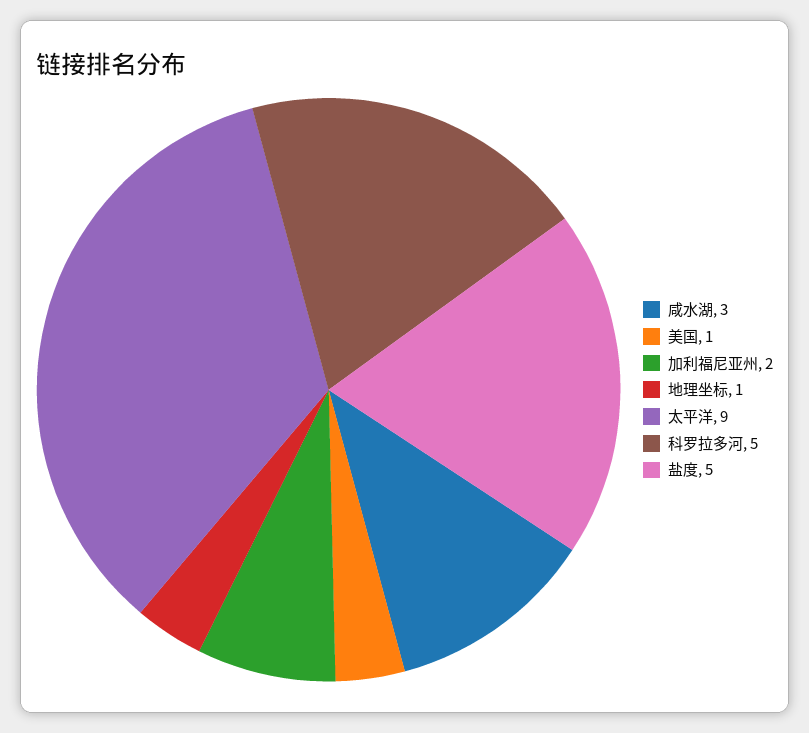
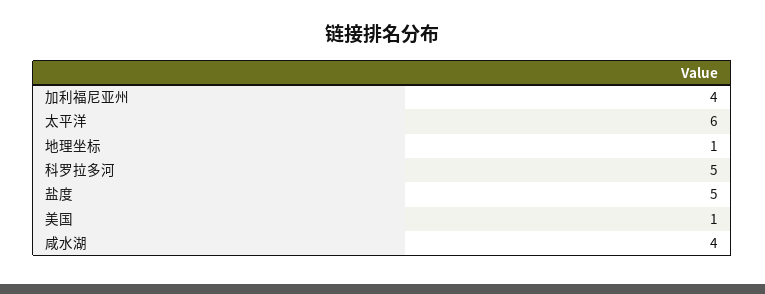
  {
-   "咸水湖": 3,
+   "咸水湖": 4,
    "美国": 1,
-   "加利福尼亚州": 2,
+   "加利福尼亚州": 4,
    "地理坐标": 1,
-   "太平洋": 9,
+   "太平洋": 6,
    "科罗拉多河": 5,
    "盐度": 5
  }

